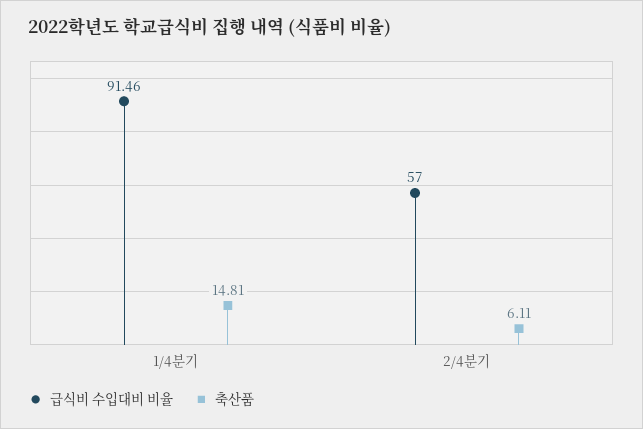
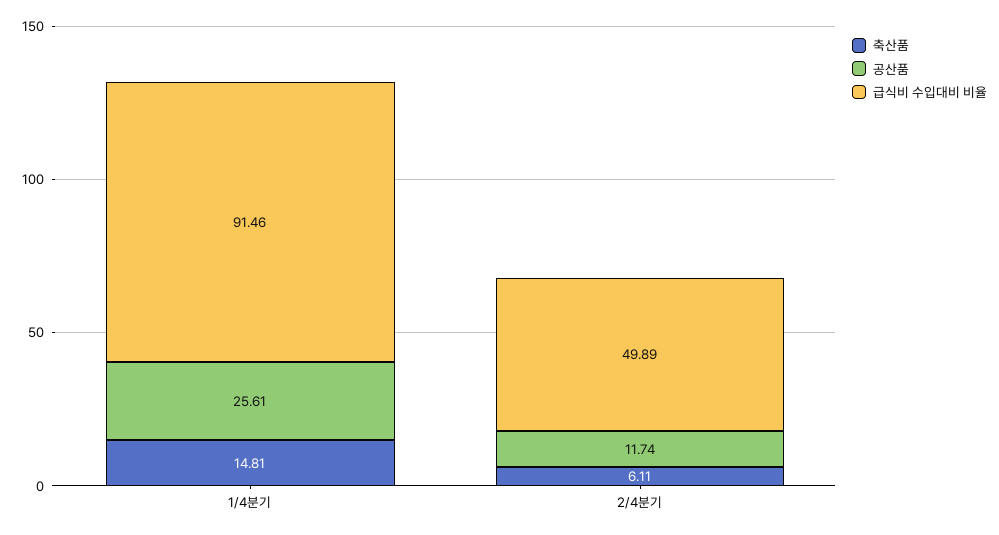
  {
    "급식비 수입대비 비율": {
      "1/4분기": 91.46,
-     "2/4분기": 57
+     "2/4분기": 49.89
    },
    "축산품": {
      "1/4분기": 14.81,
      "2/4분기": 6.11
-   }
+   },
+   "공산품": {
+     "1/4분기": 25.61,
+     "2/4분기": 11.74
+   }
  }

